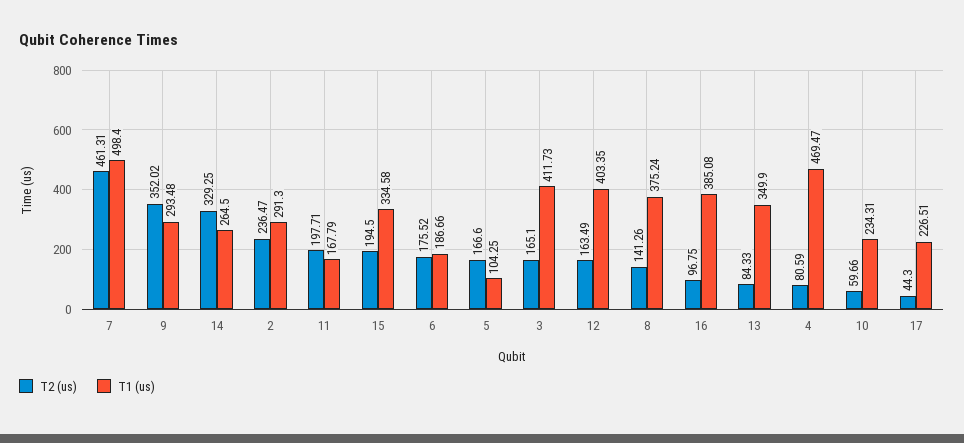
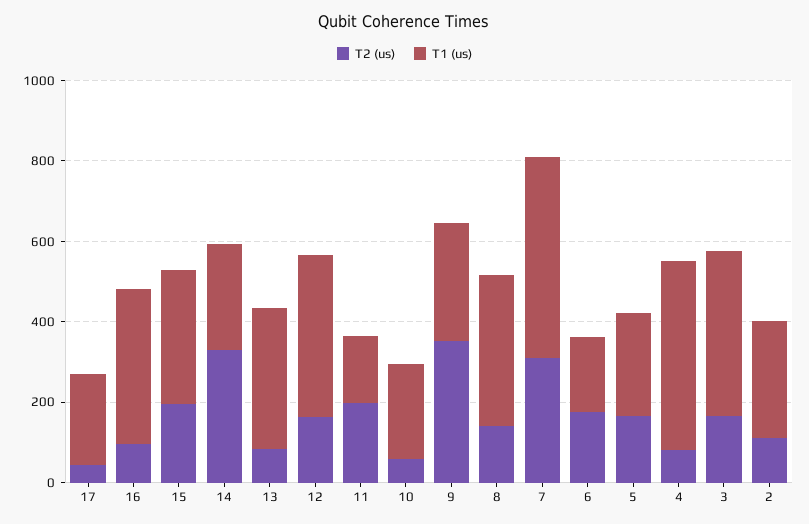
  {
    "T2 (us)": {
-     "7": 461.31,
+     "7": 300,
      "9": 352.02,
      "14": 329.25,
-     "2": 236.47,
+     "2": 100,
      "11": 197.71,
      "15": 194.5,
      "6": 175.52,
      "5": 166.6,
      "3": 165.1,
      "12": 163.49,
      "8": 141.26,
      "16": 96.75,
      "13": 84.33,
      "4": 80.59,
      "10": 59.66,
      "17": 44.3
    },
    "T1 (us)": {
      "7": 498.4,
      "9": 293.48,
      "14": 264.5,
      "2": 291.3,
      "11": 167.79,
      "15": 334.58,
      "6": 186.66,
-     "5": 104.25,
+     "5": 250,
      "3": 411.73,
      "12": 403.35,
      "8": 375.24,
      "16": 385.08,
      "13": 349.9,
      "4": 469.47,
      "10": 234.31,
      "17": 226.51
    }
  }

